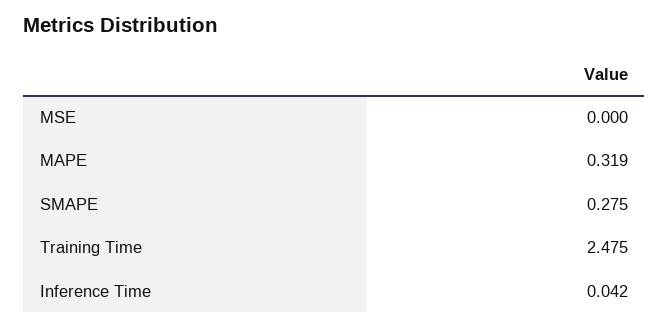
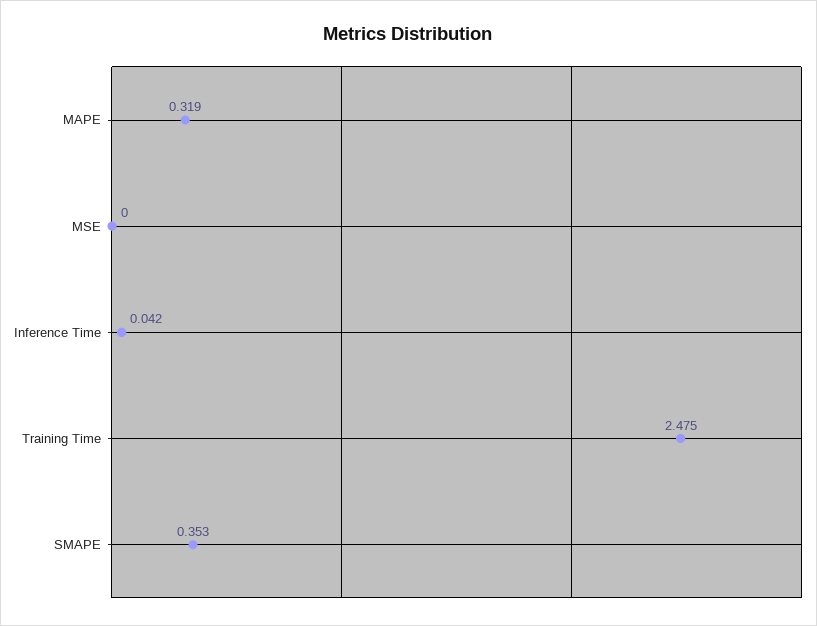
  {
    "MSE": 0,
    "MAPE": 0.319,
-   "SMAPE": 0.275,
+   "SMAPE": 0.353,
    "Training Time": 2.475,
    "Inference Time": 0.042
  }

